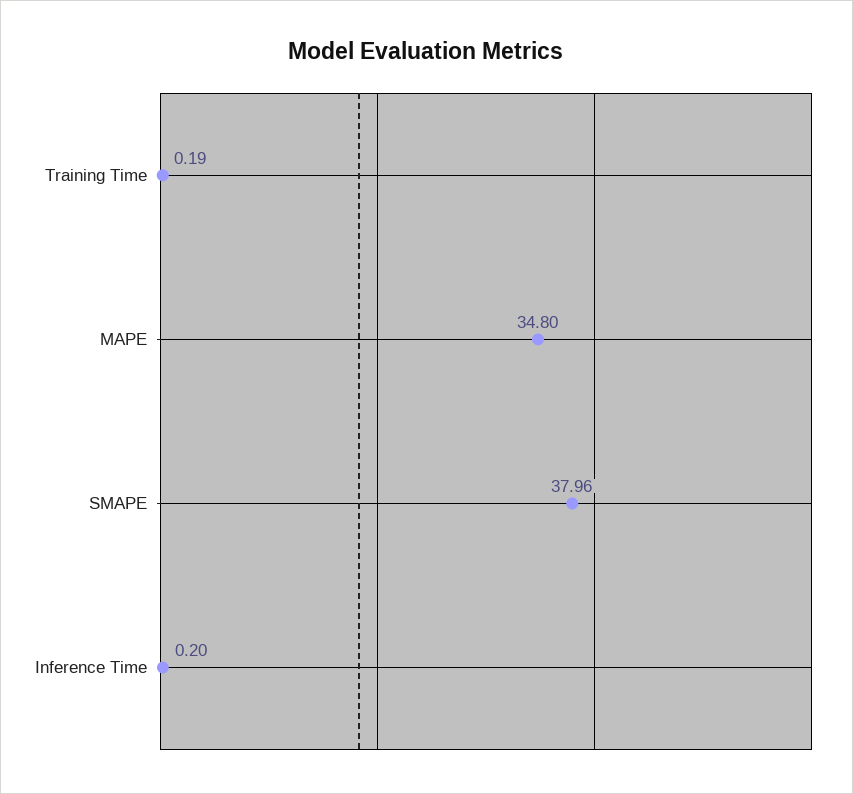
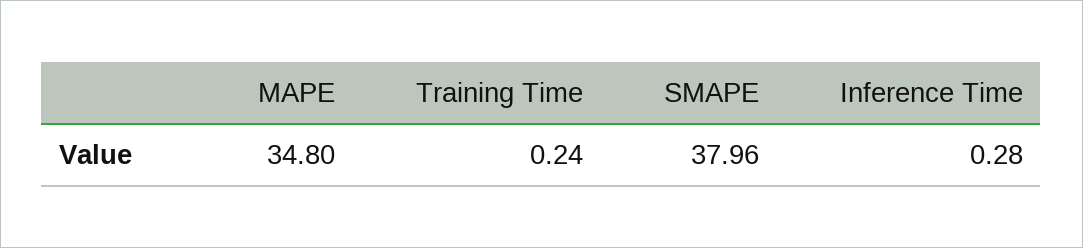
  {
-   "Training Time": 0.19,
+   "Training Time": 0.24,
    "MAPE": 34.8,
    "SMAPE": 37.96,
-   "Inference Time": 0.2
+   "Inference Time": 0.28
  }

